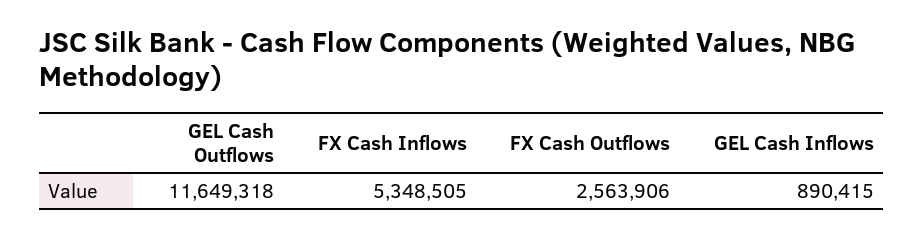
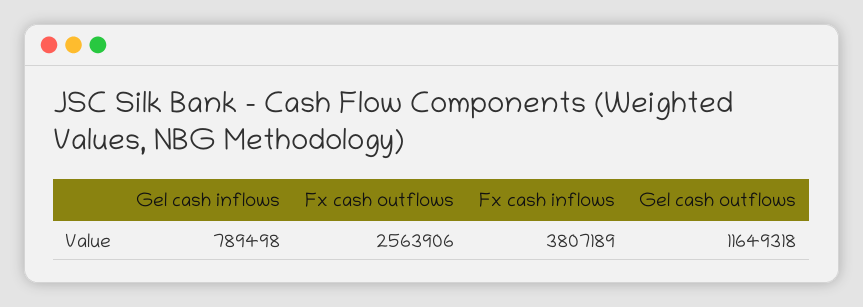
  {
    "GEL Cash Outflows": 11649318,
-   "FX Cash Inflows": 5348505,
+   "FX Cash Inflows": 3807189,
    "FX Cash Outflows": 2563906,
-   "GEL Cash Inflows": 890415
+   "GEL Cash Inflows": 789498
  }

